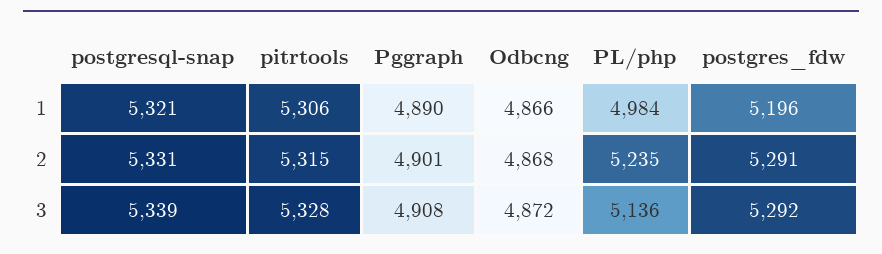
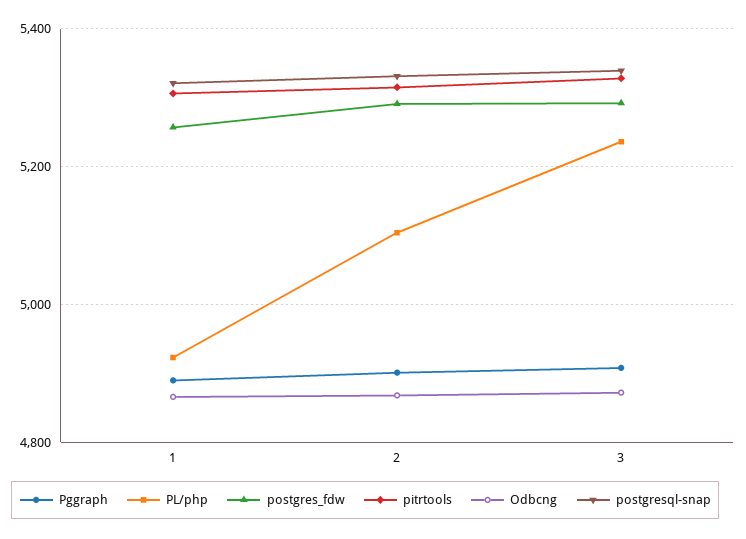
  {
    "postgresql-snap": {
      "1": 5321,
      "2": 5331,
      "3": 5339
    },
    "pitrtools": {
      "1": 5306,
      "2": 5315,
      "3": 5328
    },
    "Pggraph": {
      "1": 4890,
      "2": 4901,
      "3": 4908
    },
    "Odbcng": {
      "1": 4866,
      "2": 4868,
      "3": 4872
    },
    "PL/php": {
-     "1": 4984,
+     "1": 4920,
-     "2": 5235,
+     "2": 5100,
-     "3": 5136
+     "3": 5240
    },
    "postgres_fdw": {
-     "1": 5196,
+     "1": 5260,
      "2": 5291,
      "3": 5292
    }
  }

